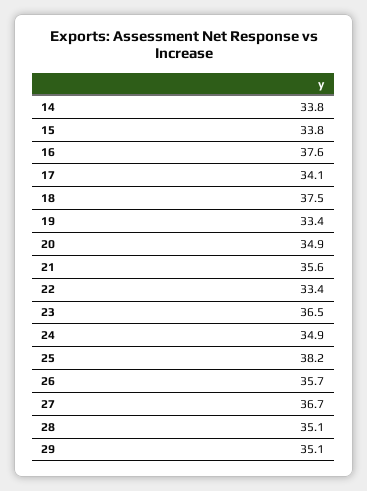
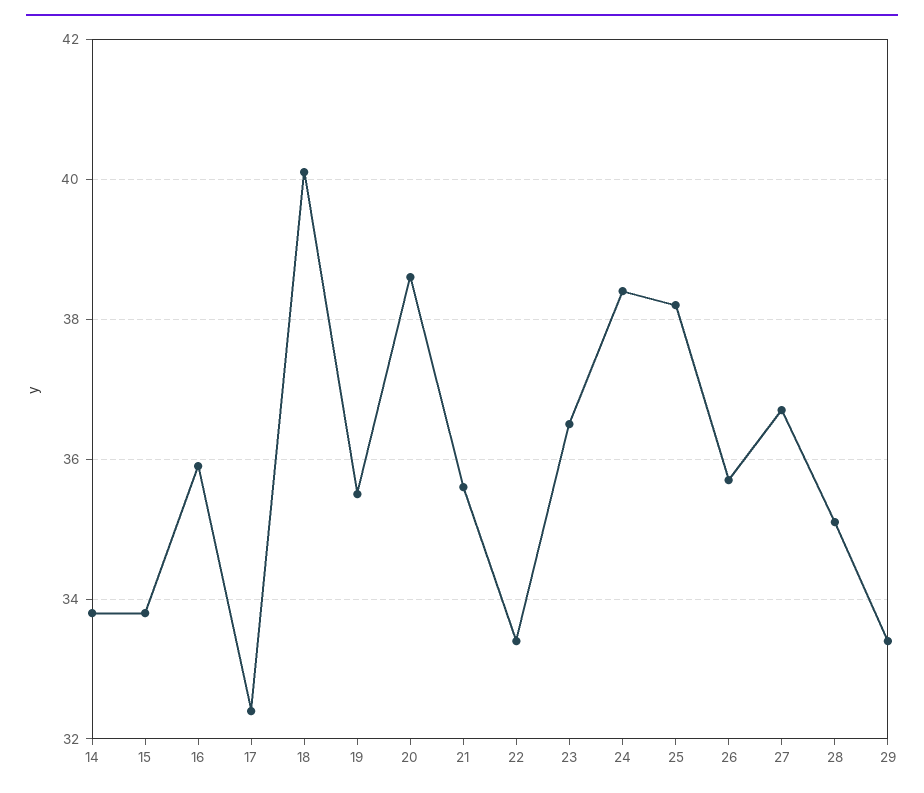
  {
    "14": 33.8,
    "15": 33.8,
-   "16": 37.6,
+   "16": 36,
-   "17": 34.1,
+   "17": 32.5,
-   "18": 37.5,
+   "18": 40,
-   "19": 33.4,
+   "19": 35.5,
-   "20": 34.9,
+   "20": 38.5,
    "21": 35.6,
    "22": 33.4,
    "23": 36.5,
-   "24": 34.9,
+   "24": 38.5,
    "25": 38.2,
    "26": 35.7,
    "27": 36.7,
    "28": 35.1,
-   "29": 35.1
+   "29": 33.5
  }

